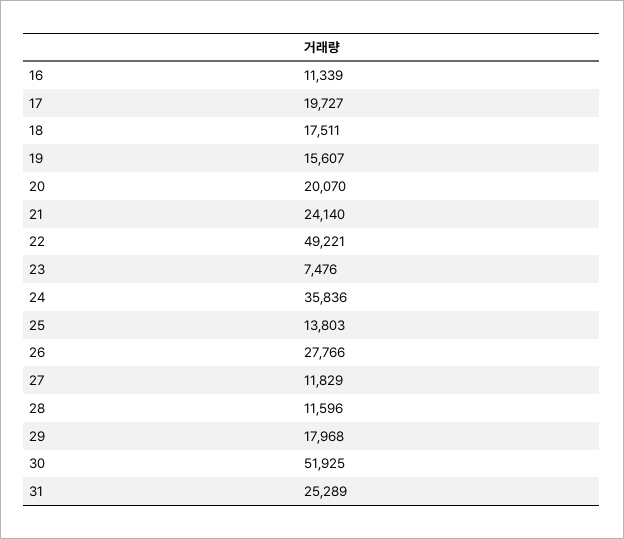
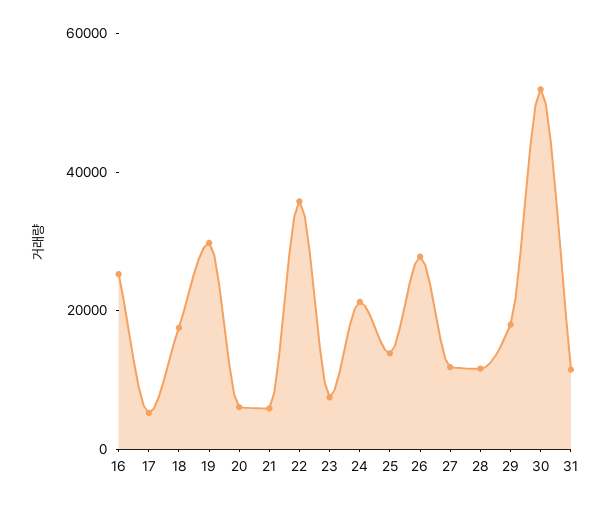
  {
-   "16": 11339,
+   "16": 25000,
-   "17": 19727,
+   "17": 5000,
    "18": 17511,
-   "19": 15607,
+   "19": 30000,
-   "20": 20070,
+   "20": 5000,
-   "21": 24140,
+   "21": 5000,
-   "22": 49221,
+   "22": 35000,
    "23": 7476,
-   "24": 35836,
+   "24": 20000,
    "25": 13803,
    "26": 27766,
    "27": 11829,
    "28": 11596,
    "29": 17968,
    "30": 51925,
-   "31": 25289
+   "31": 10000
  }

